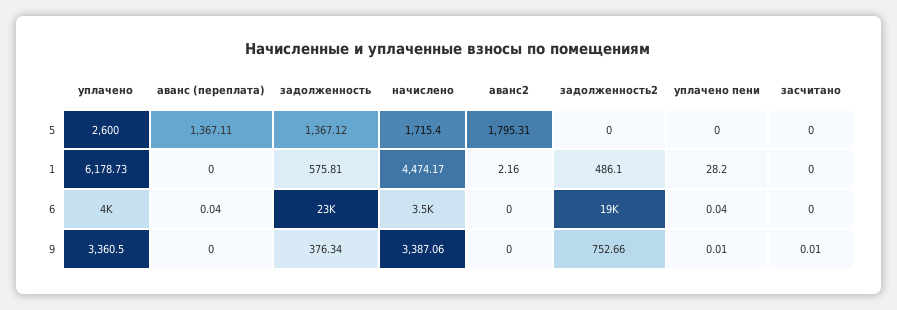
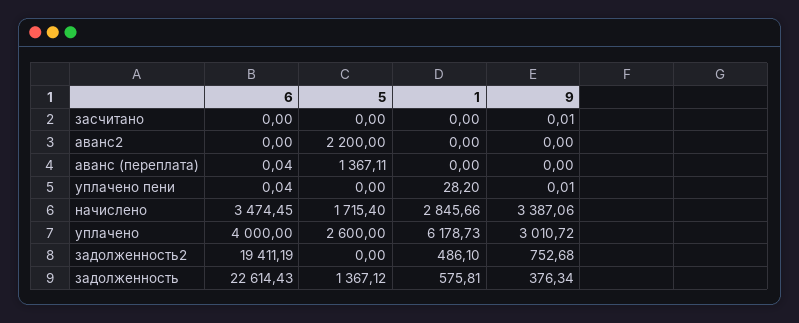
  {
    "уплачено": {
      "5": 2600,
      "1": 6178.73,
      "6": 4000,
-     "9": 3360.5
+     "9": 3010.72
    },
    "аванс (переплата)": {
      "5": 1367.11,
      "1": 0,
      "6": 0.04,
      "9": 0
    },
    "задолженность": {
      "5": 1367.12,
      "1": 575.81,
      "6": 22614.43,
      "9": 376.34
    },
    "начислено": {
      "5": 1715.4,
-     "1": 4474.17,
+     "1": 2845.66,
      "6": 3474.45,
      "9": 3387.06
    },
    "аванс2": {
-     "5": 1795.31,
+     "5": 2200,
-     "1": 2.16,
+     "1": 0,
      "6": 0,
      "9": 0
    },
    "задолженность2": {
      "5": 0,
      "1": 486.1,
      "6": 19411.19,
-     "9": 752.66
+     "9": 752.68
    },
    "уплачено пени": {
      "5": 0,
      "1": 28.2,
      "6": 0.04,
      "9": 0.01
    },
    "засчитано": {
      "5": 0,
      "1": 0,
      "6": 0,
      "9": 0.01
    }
  }

